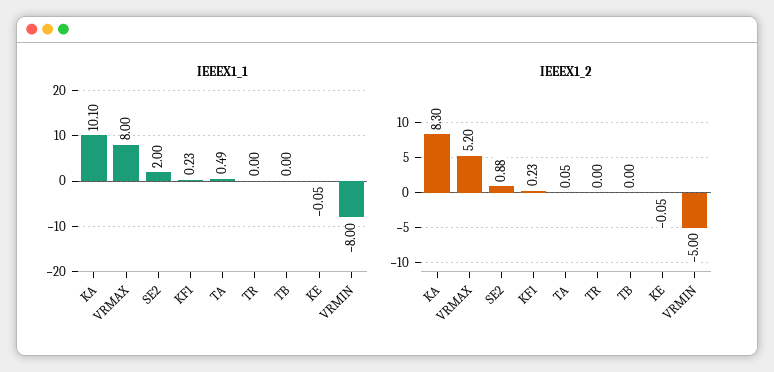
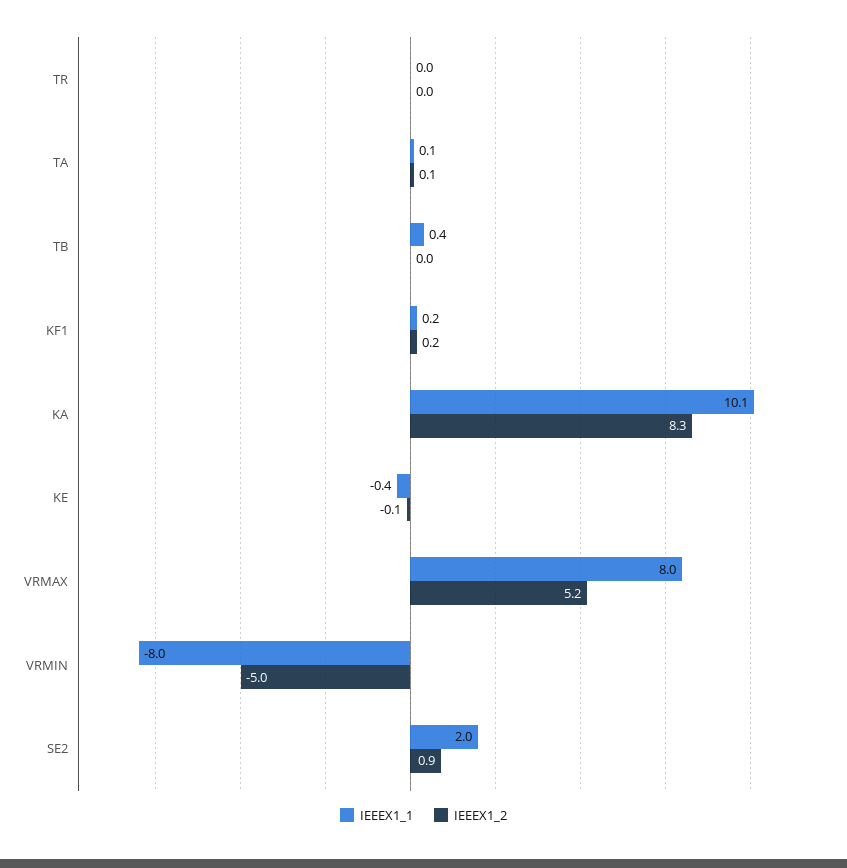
  {
    "IEEEX1_1": {
      "KA": 10.1,
      "VRMAX": 8,
      "SE2": 2,
      "KF1": 0.23,
-     "TA": 0.49,
+     "TA": 0.1,
      "TR": 0,
-     "TB": 0,
+     "TB": 0.4,
-     "KE": -0.05,
+     "KE": -0.4,
      "VRMIN": -8
    },
    "IEEEX1_2": {
      "KA": 8.3,
      "VRMAX": 5.2,
      "SE2": 0.88,
      "KF1": 0.23,
      "TA": 0.05,
      "TR": 0,
      "TB": 0,
      "KE": -0.05,
      "VRMIN": -5
    }
  }

